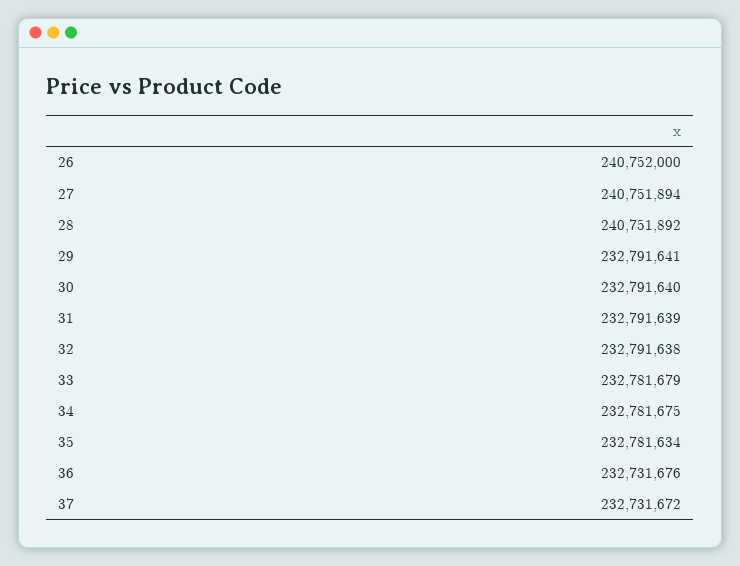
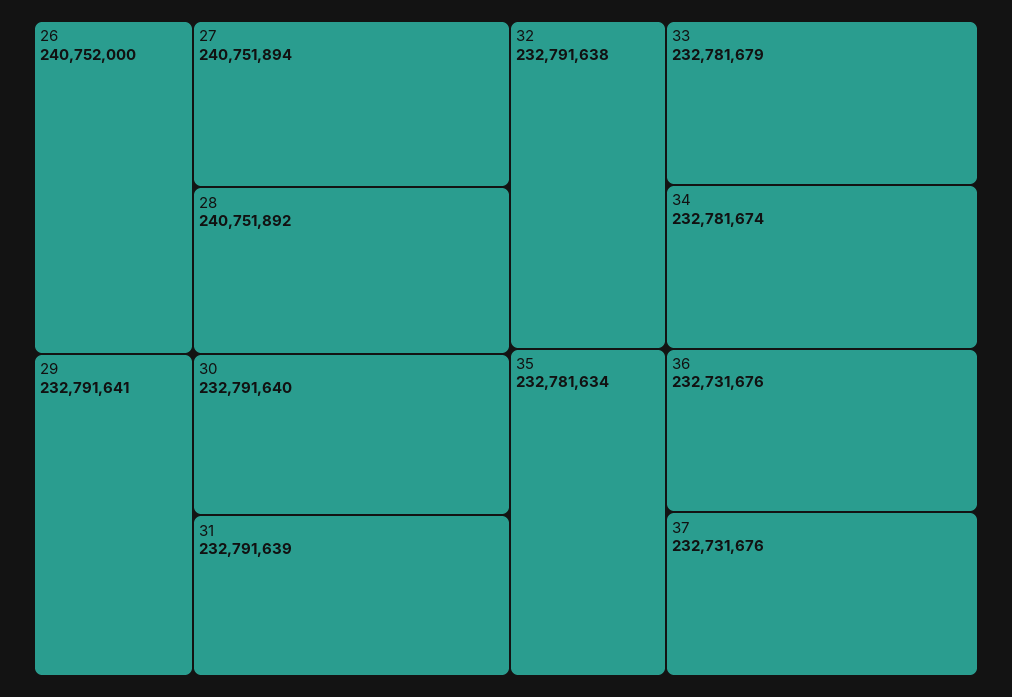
  {
    "26": 240752000,
    "27": 240751894,
    "28": 240751892,
    "29": 232791641,
    "30": 232791640,
    "31": 232791639,
    "32": 232791638,
    "33": 232781679,
-   "34": 232781675,
+   "34": 232781674,
    "35": 232781634,
    "36": 232731676,
-   "37": 232731672
+   "37": 232731676
  }

